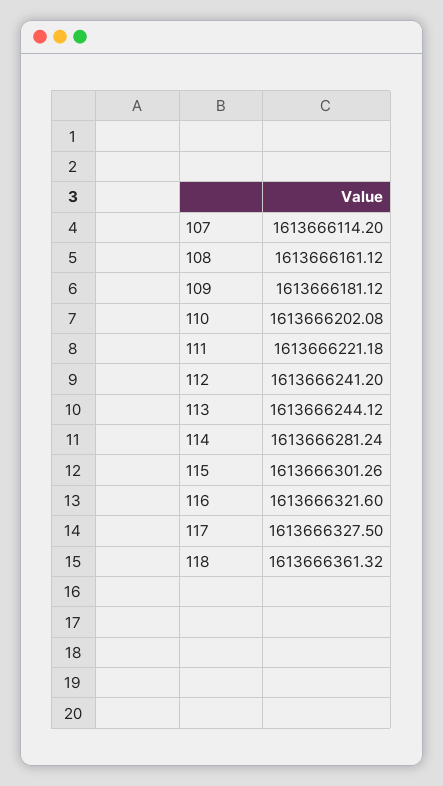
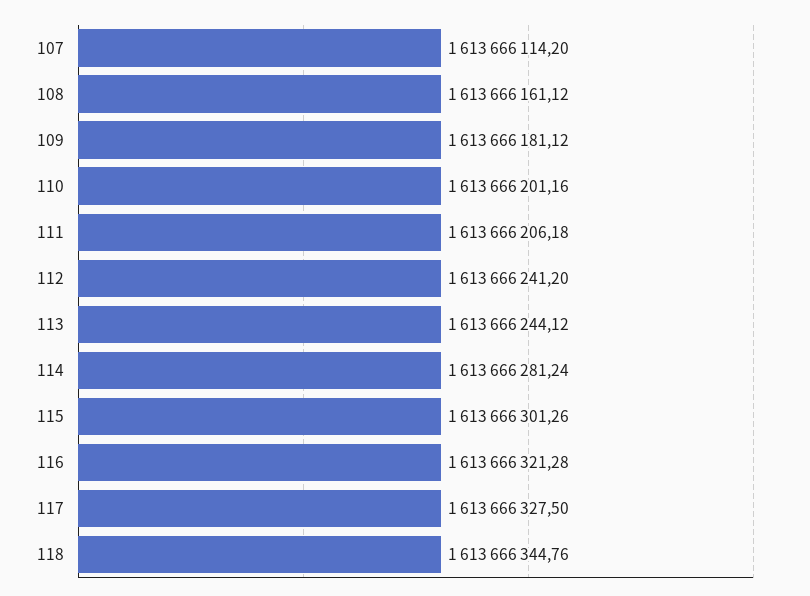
  {
    "107": 1613666114.2,
    "108": 1613666161.12,
    "109": 1613666181.12,
-   "110": 1613666202.08,
+   "110": 1613666201.16,
-   "111": 1613666221.18,
+   "111": 1613666206.18,
    "112": 1613666241.2,
    "113": 1613666244.12,
    "114": 1613666281.24,
    "115": 1613666301.26,
-   "116": 1613666321.6,
+   "116": 1613666321.28,
    "117": 1613666327.5,
-   "118": 1613666361.32
+   "118": 1613666344.76
  }

